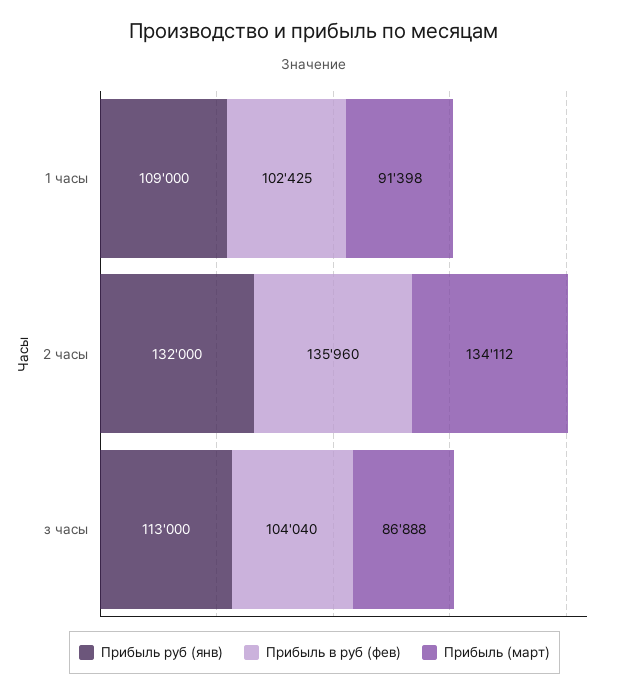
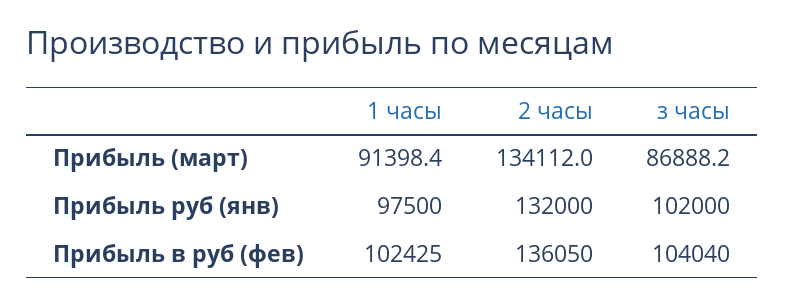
  {
    "Прибыль руб (янв)": {
-     "1 часы": 109000,
+     "1 часы": 97500,
      "2 часы": 132000,
-     "з часы": 113000
+     "з часы": 102000
    },
    "Прибыль в руб (фев)": {
      "1 часы": 102425,
-     "2 часы": 135960,
+     "2 часы": 136050,
      "з часы": 104040
    },
    "Прибыль (март)": {
      "1 часы": 91398.4,
      "2 часы": 134112,
      "з часы": 86888.2
    }
  }

